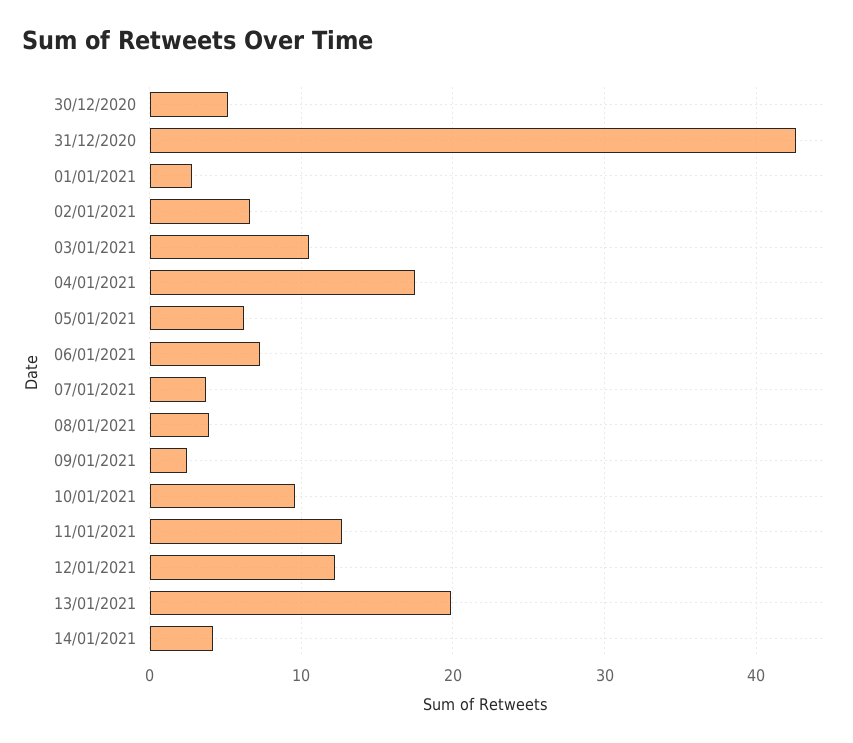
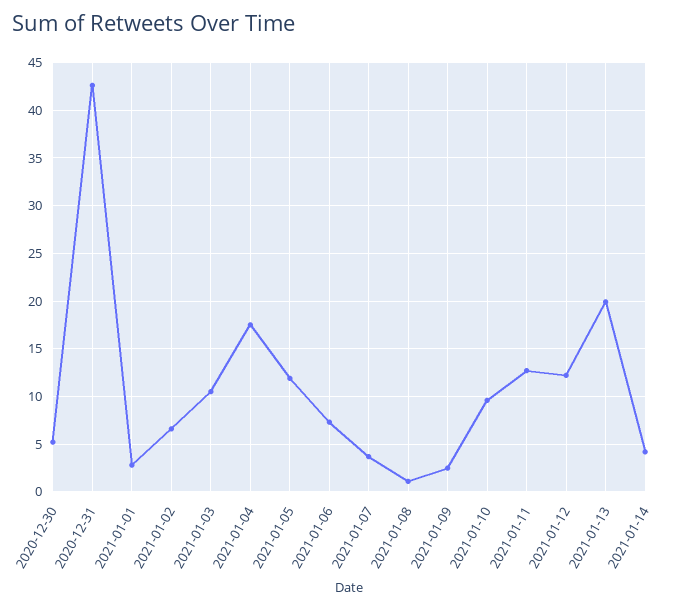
  {
    "30/12/2020": 5,
    "31/12/2020": 43,
    "01/01/2021": 3,
    "02/01/2021": 7,
    "03/01/2021": 11,
    "04/01/2021": 18,
-   "05/01/2021": 6,
+   "05/01/2021": 12,
    "06/01/2021": 7,
    "07/01/2021": 4,
-   "08/01/2021": 4,
+   "08/01/2021": 1,
    "09/01/2021": 3,
    "10/01/2021": 10,
    "11/01/2021": 13,
    "12/01/2021": 12,
    "13/01/2021": 20,
    "14/01/2021": 4
  }

